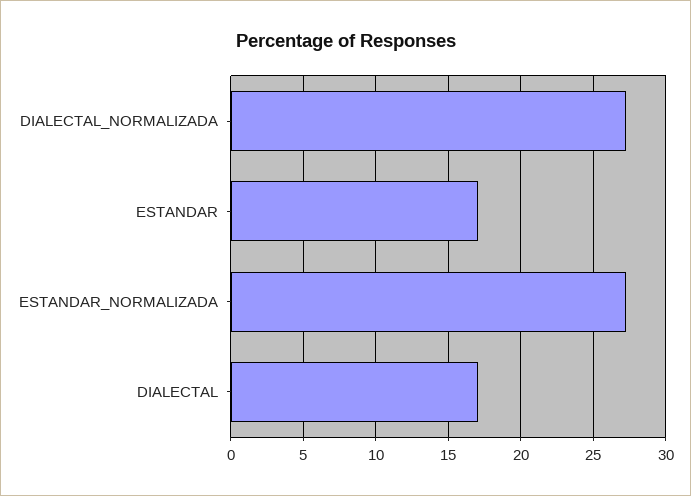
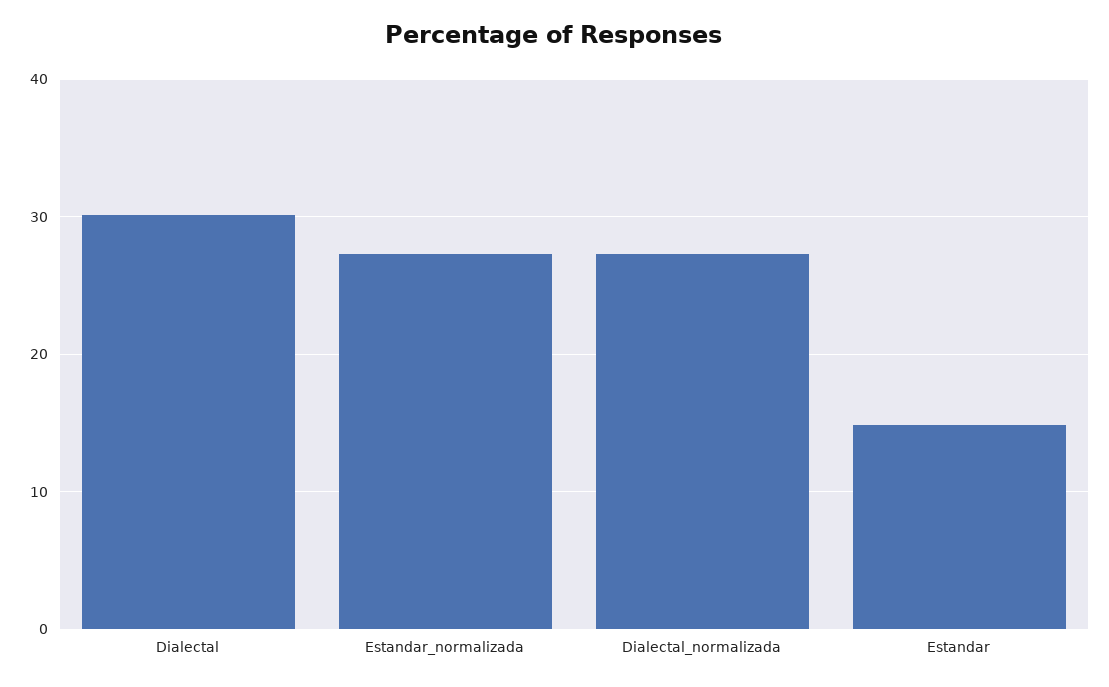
  {
    "DIALECTAL_NORMALIZADA": 27.5,
-   "ESTANDAR": 17,
+   "ESTANDAR": 15,
    "ESTANDAR_NORMALIZADA": 27.5,
-   "DIALECTAL": 17
+   "DIALECTAL": 30
  }

